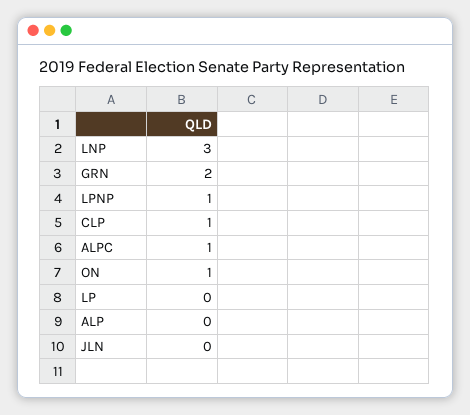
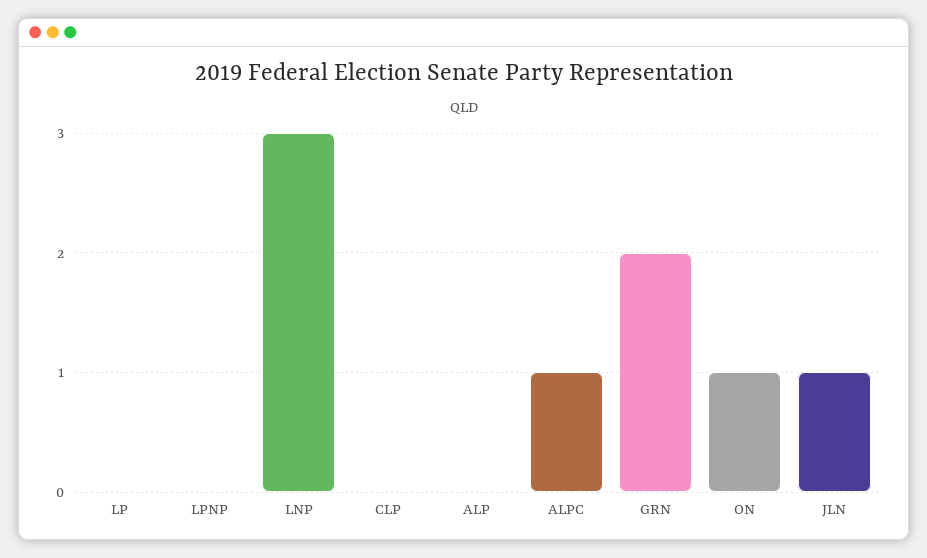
  {
    "LNP": 3,
    "GRN": 2,
-   "LPNP": 1,
+   "LPNP": 0,
-   "CLP": 1,
+   "CLP": 0,
    "ALPC": 1,
    "ON": 1,
    "LP": 0,
    "ALP": 0,
-   "JLN": 0
+   "JLN": 1
  }

